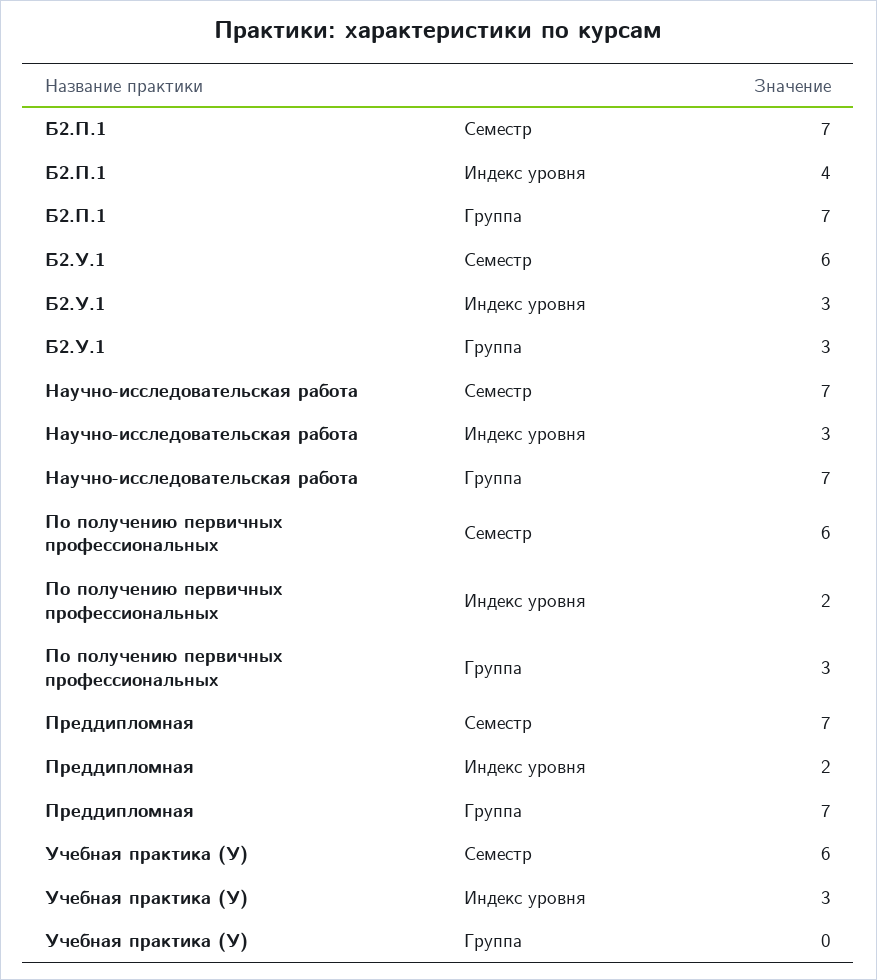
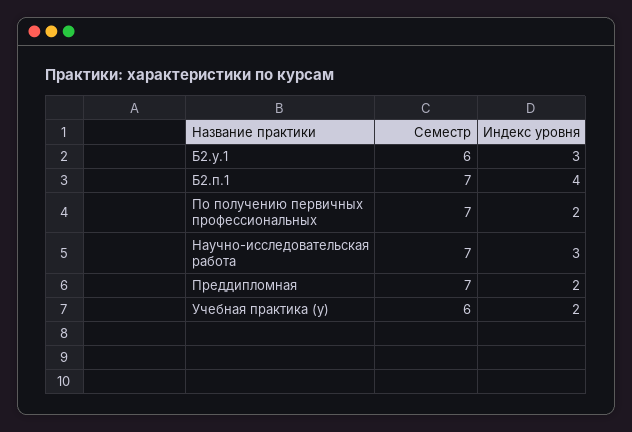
  {
    "Б2.П.1": {
      "Семестр": 7,
-     "Индекс уровня": 4,
+     "Индекс уровня": 4
-     "Группа": 7
    },
    "Б2.У.1": {
      "Семестр": 6,
-     "Индекс уровня": 3,
+     "Индекс уровня": 3
-     "Группа": 3
    },
    "Научно-исследовательская работа": {
      "Семестр": 7,
-     "Индекс уровня": 3,
+     "Индекс уровня": 3
-     "Группа": 7
    },
    "По получению первичных профессиональных": {
-     "Семестр": 6,
+     "Семестр": 7,
-     "Индекс уровня": 2,
+     "Индекс уровня": 2
-     "Группа": 3
    },
    "Преддипломная": {
      "Семестр": 7,
-     "Индекс уровня": 2,
+     "Индекс уровня": 2
-     "Группа": 7
    },
    "Учебная практика (У)": {
      "Семестр": 6,
-     "Индекс уровня": 3,
+     "Индекс уровня": 2
-     "Группа": 0
    }
  }

